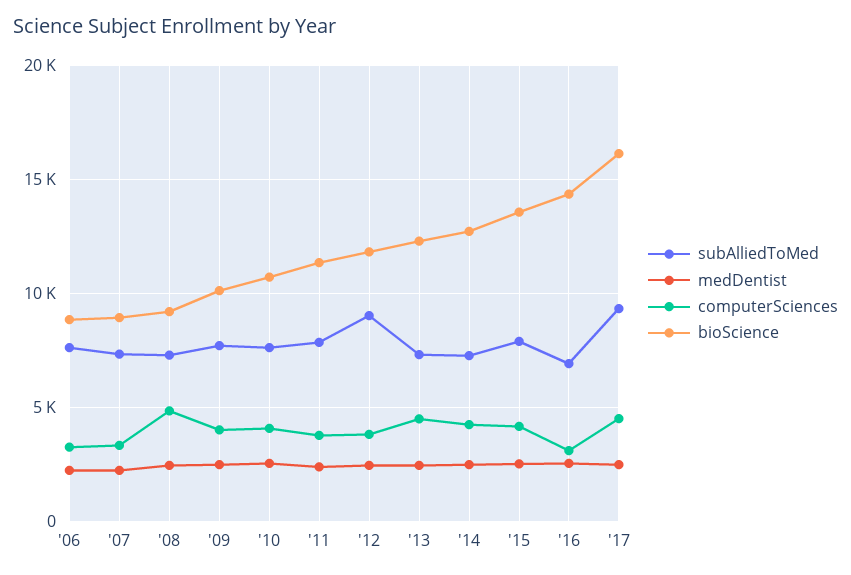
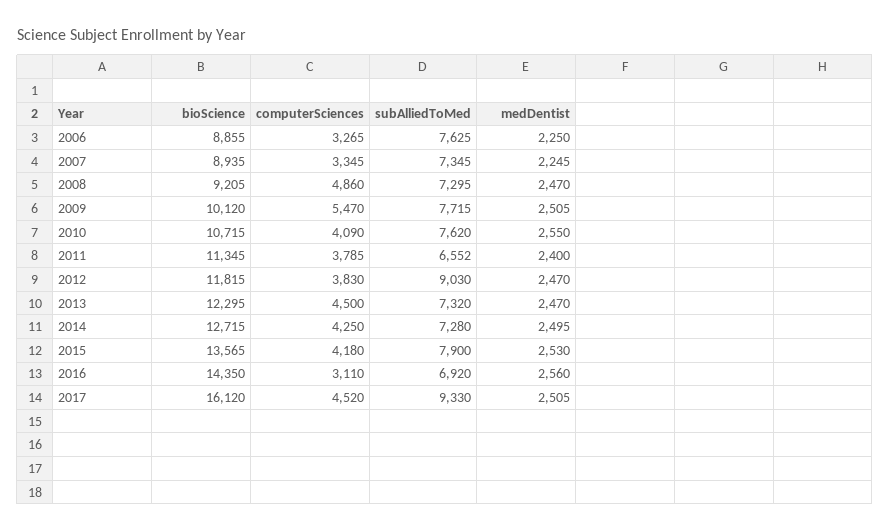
  {
    "subAlliedToMed": {
      "'06": 7625,
      "'07": 7345,
      "'08": 7295,
      "'09": 7715,
      "'10": 7620,
-     "'11": 8000,
+     "'11": 6552,
      "'12": 9030,
      "'13": 7320,
      "'14": 7280,
      "'15": 7900,
      "'16": 6920,
      "'17": 9330
    },
    "medDentist": {
      "'06": 2250,
      "'07": 2245,
      "'08": 2470,
      "'09": 2505,
      "'10": 2550,
      "'11": 2400,
      "'12": 2470,
      "'13": 2470,
      "'14": 2495,
      "'15": 2530,
      "'16": 2560,
      "'17": 2505
    },
    "computerSciences": {
      "'06": 3265,
      "'07": 3345,
      "'08": 4860,
-     "'09": 4000,
+     "'09": 5470,
      "'10": 4090,
      "'11": 3785,
      "'12": 3830,
      "'13": 4500,
      "'14": 4250,
      "'15": 4180,
      "'16": 3110,
      "'17": 4520
    },
    "bioScience": {
      "'06": 8855,
      "'07": 8935,
      "'08": 9205,
      "'09": 10120,
      "'10": 10715,
      "'11": 11345,
      "'12": 11815,
      "'13": 12295,
      "'14": 12715,
      "'15": 13565,
      "'16": 14350,
      "'17": 16120
    }
  }

